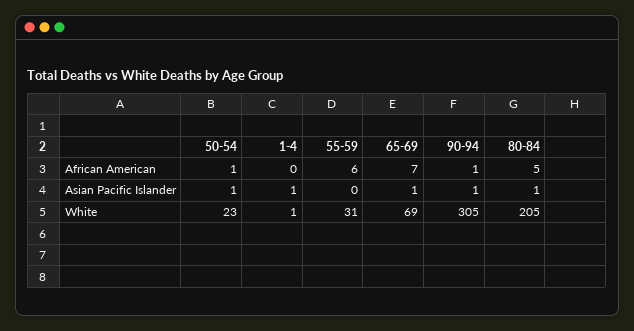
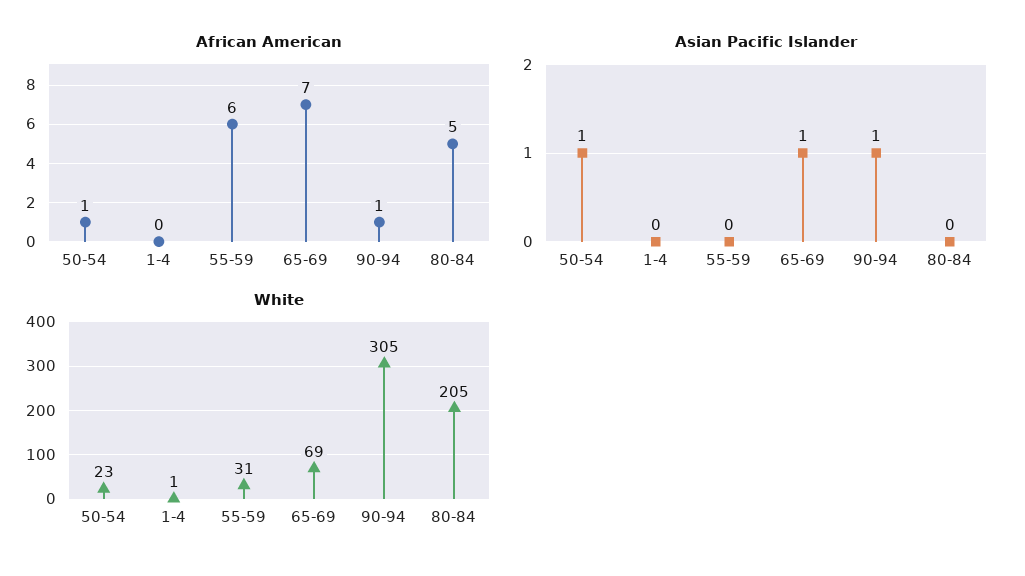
  {
    "African American": {
      "50-54": 1,
      "1-4": 0,
      "55-59": 6,
      "65-69": 7,
      "90-94": 1,
      "80-84": 5
    },
    "Asian Pacific Islander": {
      "50-54": 1,
-     "1-4": 1,
+     "1-4": 0,
      "55-59": 0,
      "65-69": 1,
      "90-94": 1,
-     "80-84": 1
+     "80-84": 0
    },
    "White": {
      "50-54": 23,
      "1-4": 1,
      "55-59": 31,
      "65-69": 69,
      "90-94": 305,
      "80-84": 205
    }
  }

